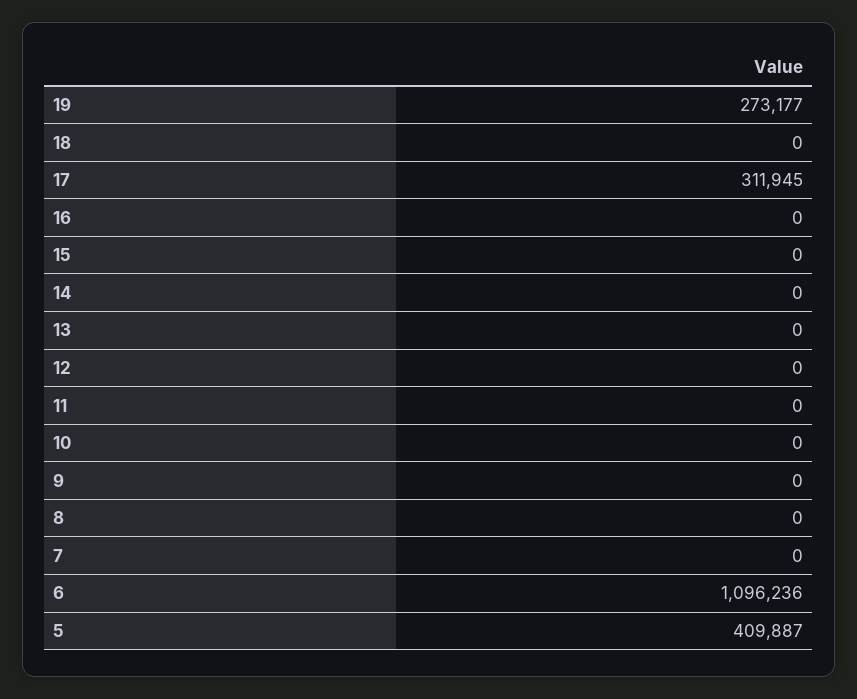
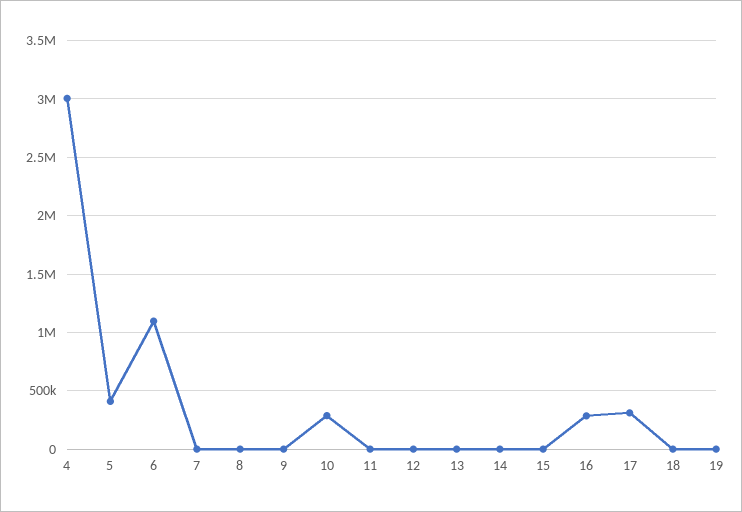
  {
-   "19": 273177,
+   "19": 0,
    "18": 0,
    "17": 311945,
-   "16": 0,
+   "16": 300000,
    "15": 0,
    "14": 0,
    "13": 0,
    "12": 0,
    "11": 0,
-   "10": 0,
+   "10": 300000,
    "9": 0,
    "8": 0,
    "7": 0,
    "6": 1096236,
-   "5": 409887
+   "5": 409887,
+   "4": 3000000
  }

